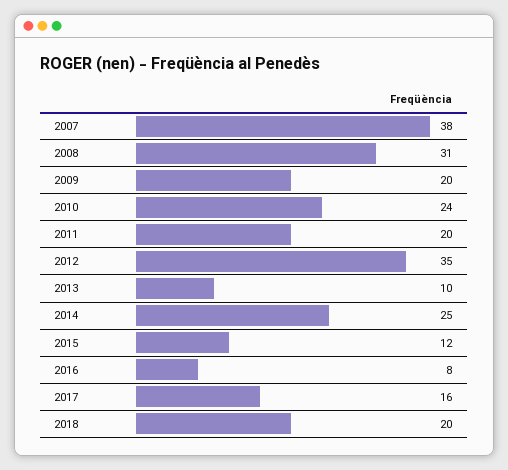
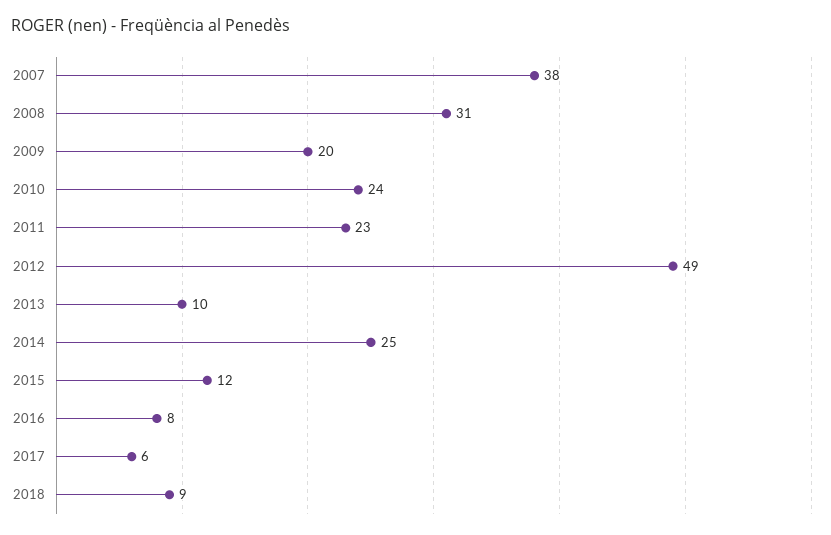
  {
    "2007": 38,
    "2008": 31,
    "2009": 20,
    "2010": 24,
-   "2011": 20,
+   "2011": 23,
-   "2012": 35,
+   "2012": 49,
    "2013": 10,
    "2014": 25,
    "2015": 12,
    "2016": 8,
-   "2017": 16,
+   "2017": 6,
-   "2018": 20
+   "2018": 9
  }

